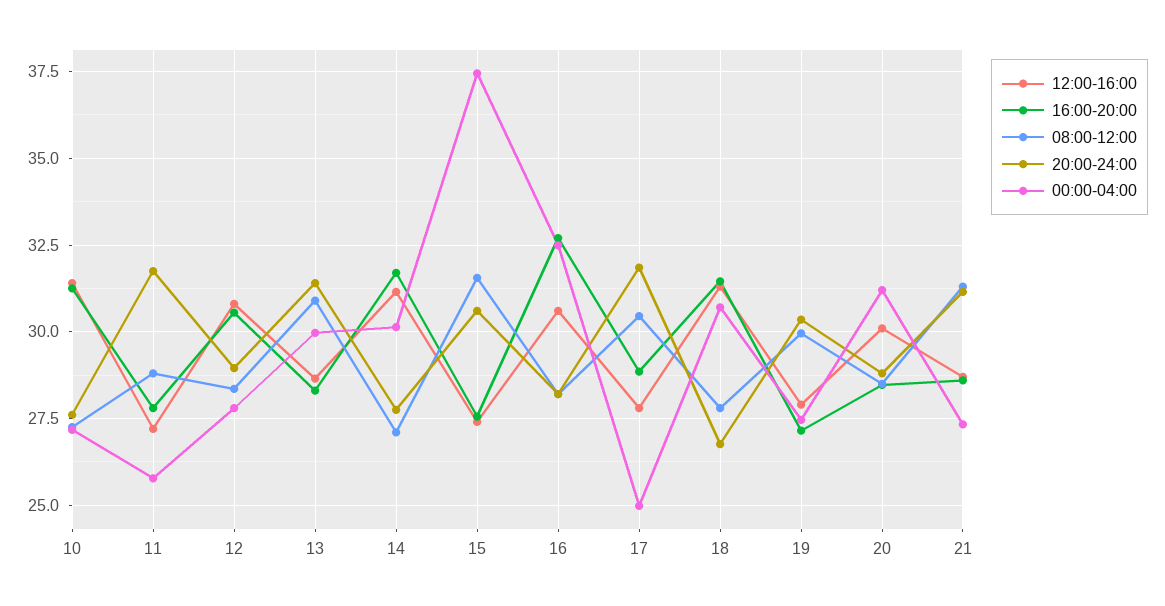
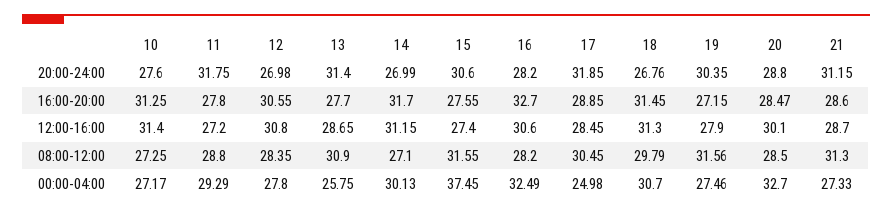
  {
    "12:00-16:00": {
      "10": 31.4,
      "11": 27.2,
      "12": 30.8,
      "13": 28.65,
      "14": 31.15,
      "15": 27.4,
      "16": 30.6,
-     "17": 27.75,
+     "17": 28.45,
      "18": 31.3,
      "19": 27.9,
      "20": 30.1,
      "21": 28.7
    },
    "16:00-20:00": {
      "10": 31.25,
      "11": 27.8,
      "12": 30.55,
-     "13": 28.25,
+     "13": 27.7,
      "14": 31.7,
      "15": 27.55,
      "16": 32.7,
      "17": 28.85,
      "18": 31.45,
      "19": 27.15,
      "20": 28.47,
      "21": 28.6
    },
    "08:00-12:00": {
      "10": 27.25,
      "11": 28.8,
      "12": 28.35,
      "13": 30.9,
      "14": 27.1,
      "15": 31.55,
      "16": 28.2,
      "17": 30.45,
-     "18": 27.75,
+     "18": 29.79,
-     "19": 30,
+     "19": 31.56,
      "20": 28.5,
      "21": 31.3
    },
    "20:00-24:00": {
      "10": 27.6,
      "11": 31.75,
-     "12": 29,
+     "12": 26.98,
      "13": 31.4,
-     "14": 27.75,
+     "14": 26.99,
      "15": 30.6,
      "16": 28.2,
      "17": 31.85,
      "18": 26.76,
      "19": 30.35,
      "20": 28.8,
      "21": 31.15
    },
    "00:00-04:00": {
      "10": 27.17,
-     "11": 25.75,
+     "11": 29.29,
      "12": 27.8,
-     "13": 30,
+     "13": 25.75,
      "14": 30.13,
      "15": 37.45,
      "16": 32.49,
      "17": 24.98,
      "18": 30.7,
      "19": 27.46,
-     "20": 31.25,
+     "20": 32.7,
      "21": 27.33
    }
  }

